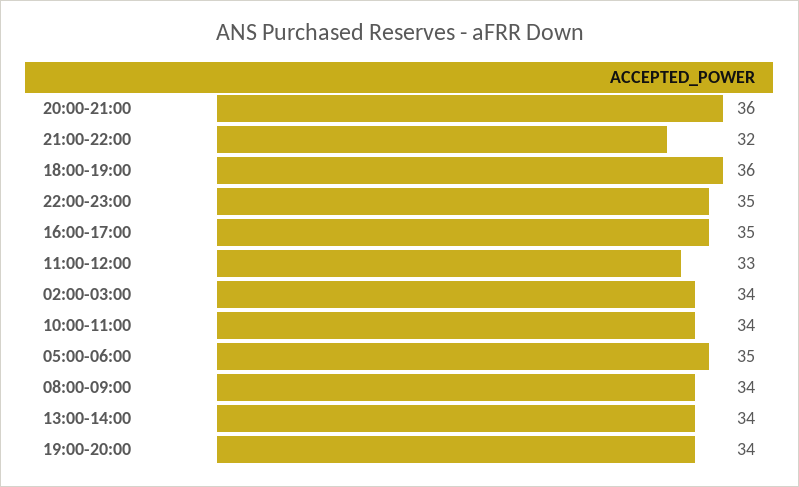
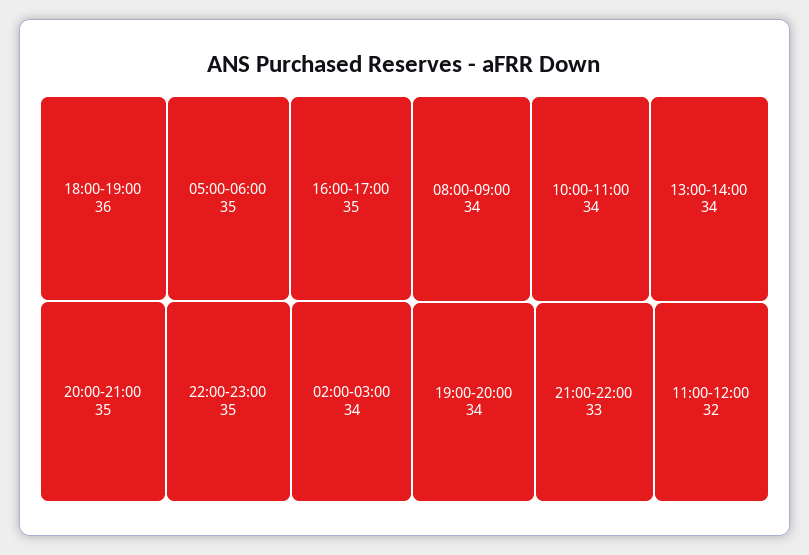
  {
-   "20:00-21:00": 36,
+   "20:00-21:00": 35,
-   "21:00-22:00": 32,
+   "21:00-22:00": 33,
    "18:00-19:00": 36,
    "22:00-23:00": 35,
    "16:00-17:00": 35,
-   "11:00-12:00": 33,
+   "11:00-12:00": 32,
    "02:00-03:00": 34,
    "10:00-11:00": 34,
    "05:00-06:00": 35,
    "08:00-09:00": 34,
    "13:00-14:00": 34,
    "19:00-20:00": 34
  }

